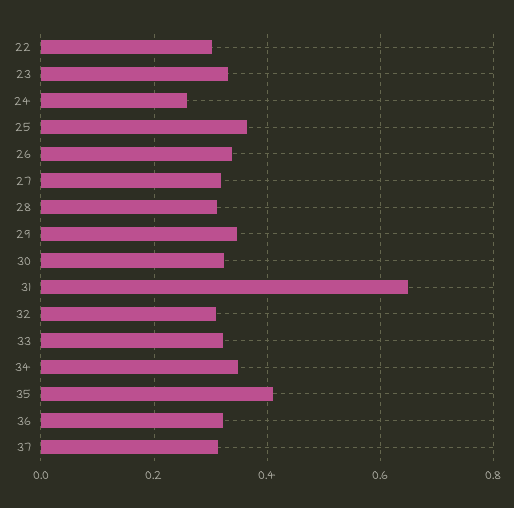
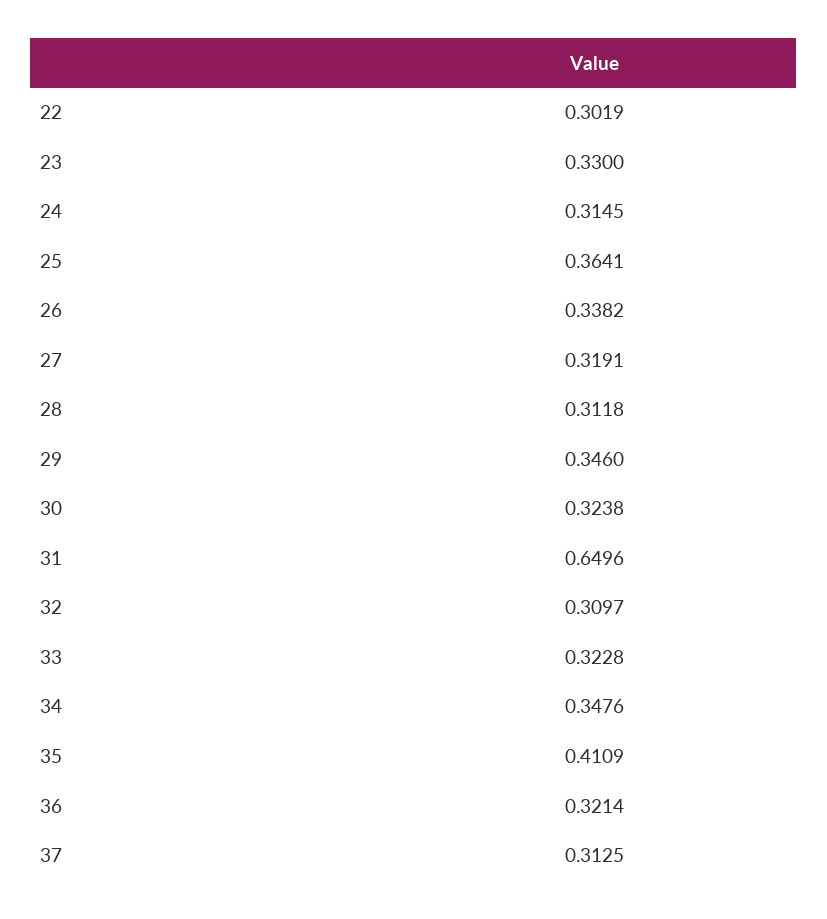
  {
    "22": 0.3019,
    "23": 0.33,
-   "24": 0.26,
+   "24": 0.3145,
    "25": 0.3641,
    "26": 0.3382,
    "27": 0.3191,
    "28": 0.3118,
    "29": 0.346,
    "30": 0.3238,
    "31": 0.6496,
    "32": 0.3097,
    "33": 0.3228,
    "34": 0.3476,
    "35": 0.4109,
    "36": 0.3214,
    "37": 0.3125
  }

